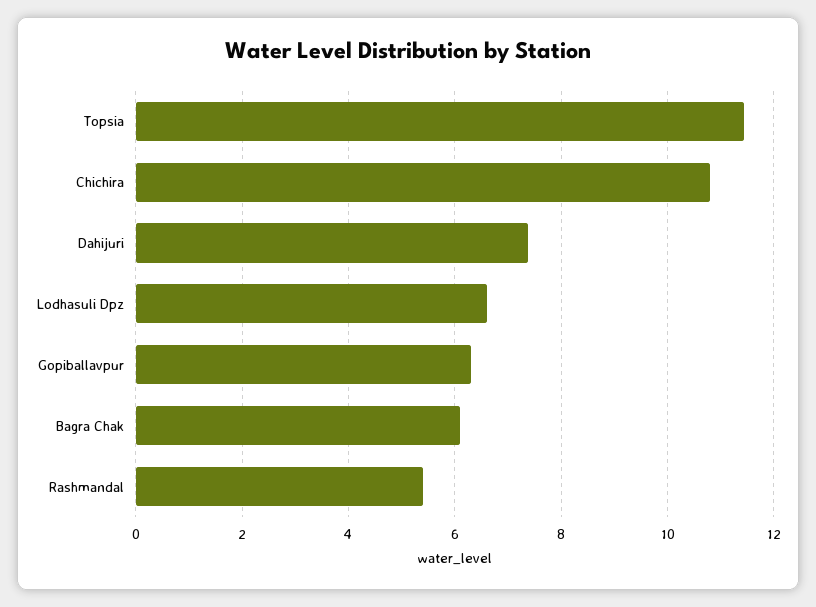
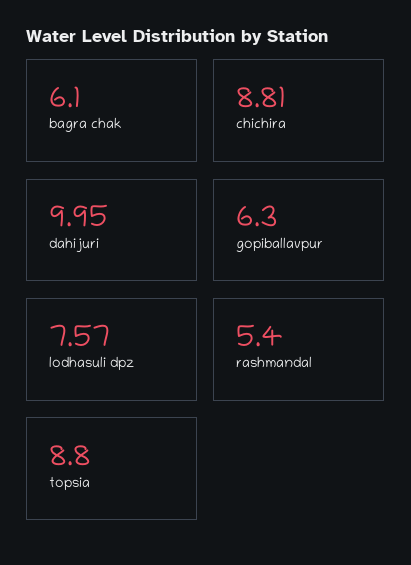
  {
-   "Topsia": 11.4,
+   "Topsia": 8.8,
-   "Chichira": 10.8,
+   "Chichira": 8.81,
-   "Dahijuri": 7.4,
+   "Dahijuri": 9.95,
-   "Lodhasuli Dpz": 6.6,
+   "Lodhasuli Dpz": 7.57,
    "Gopiballavpur": 6.3,
    "Bagra Chak": 6.1,
    "Rashmandal": 5.4
  }

